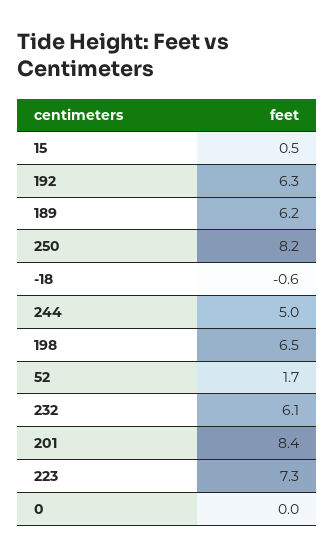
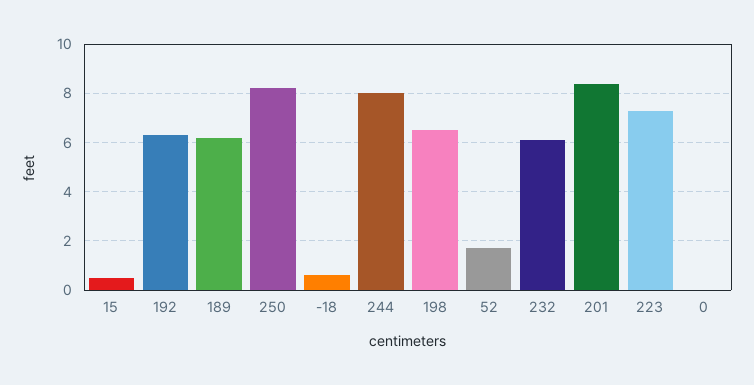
  {
    "15": 0.5,
    "192": 6.3,
    "189": 6.2,
    "250": 8.2,
-   "-18": -0.6,
+   "-18": 0.5,
-   "244": 5,
+   "244": 8,
    "198": 6.5,
    "52": 1.7,
    "232": 6.1,
    "201": 8.4,
    "223": 7.3,
    "0": 0
  }

